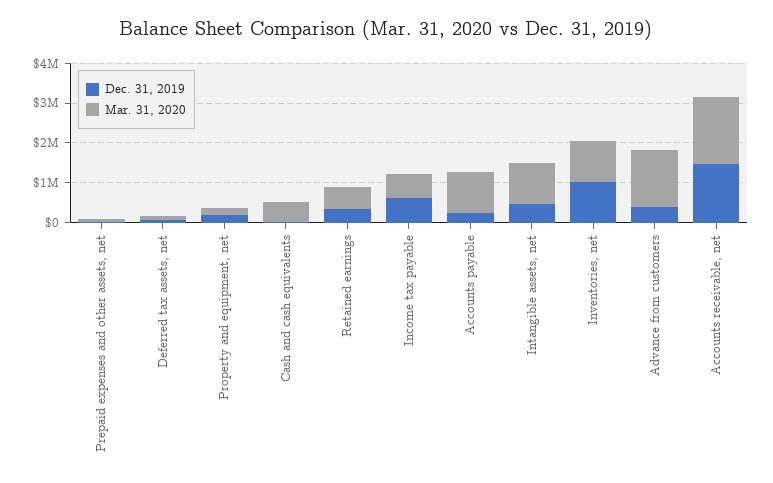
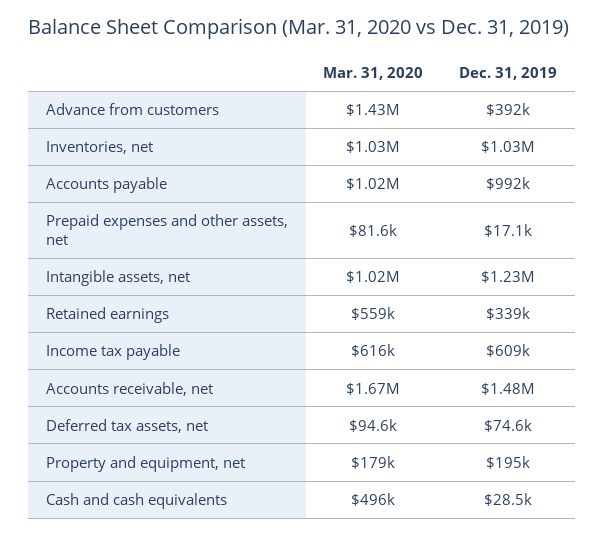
  {
    "Dec. 31, 2019": {
      "Prepaid expenses and other assets, net": 17100,
      "Deferred tax assets, net": 74600,
      "Property and equipment, net": 195000,
      "Cash and cash equivalents": 28500,
      "Retained earnings": 339000,
      "Income tax payable": 609000,
-     "Accounts payable": 250000,
+     "Accounts payable": 992000,
-     "Intangible assets, net": 500000,
+     "Intangible assets, net": 1230000,
      "Inventories, net": 1030000,
      "Advance from customers": 392000,
      "Accounts receivable, net": 1480000
    },
    "Mar. 31, 2020": {
      "Prepaid expenses and other assets, net": 81600,
      "Deferred tax assets, net": 94600,
      "Property and equipment, net": 179000,
      "Cash and cash equivalents": 496000,
      "Retained earnings": 559000,
      "Income tax payable": 616000,
      "Accounts payable": 1020000,
      "Intangible assets, net": 1020000,
      "Inventories, net": 1030000,
      "Advance from customers": 1430000,
      "Accounts receivable, net": 1670000
    }
  }

